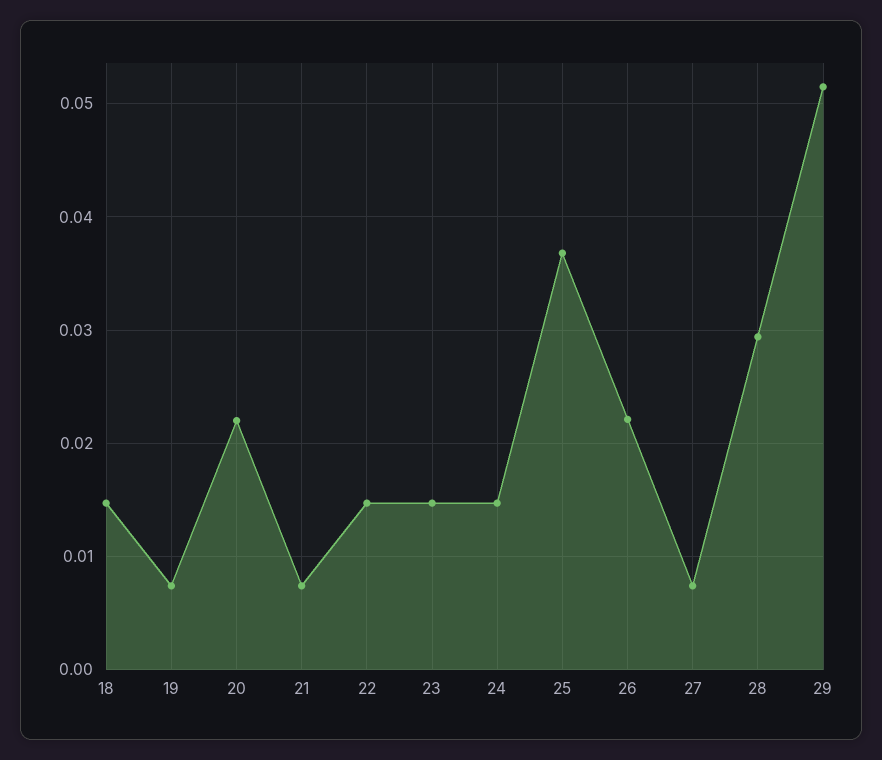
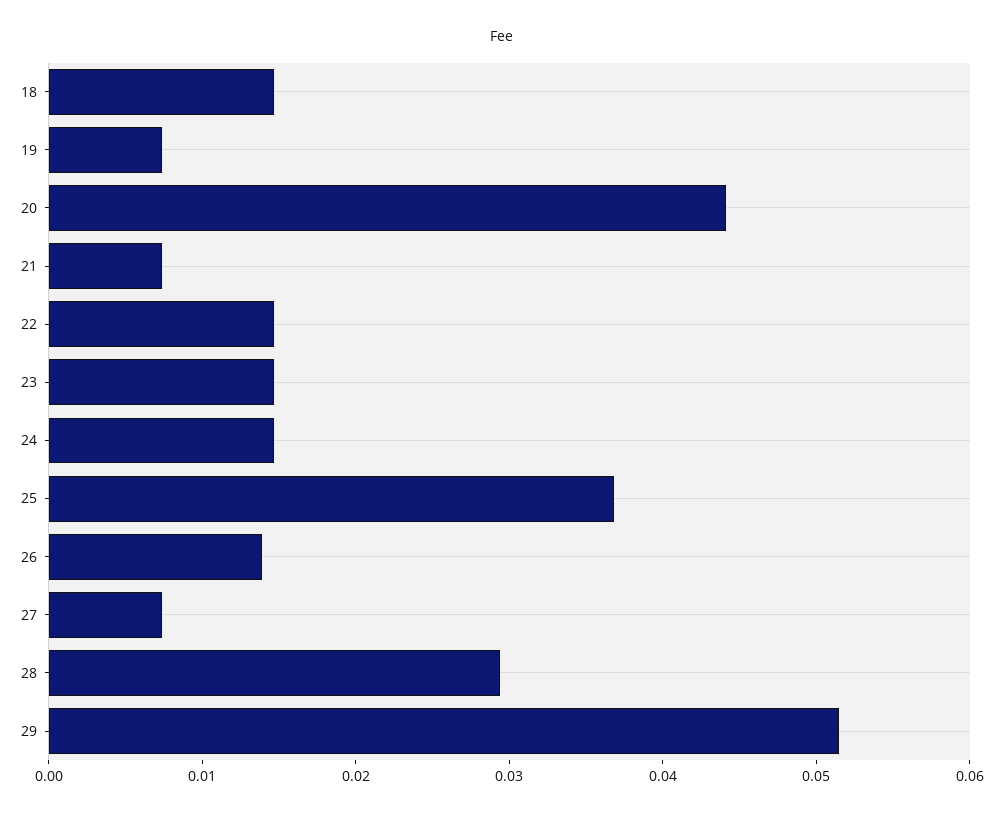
  {
    "18": 0.015,
    "19": 0.007,
-   "20": 0.022,
+   "20": 0.044,
    "21": 0.007,
    "22": 0.015,
    "23": 0.015,
    "24": 0.015,
    "25": 0.037,
-   "26": 0.022,
+   "26": 0.014,
    "27": 0.007,
    "28": 0.029,
    "29": 0.052
  }

